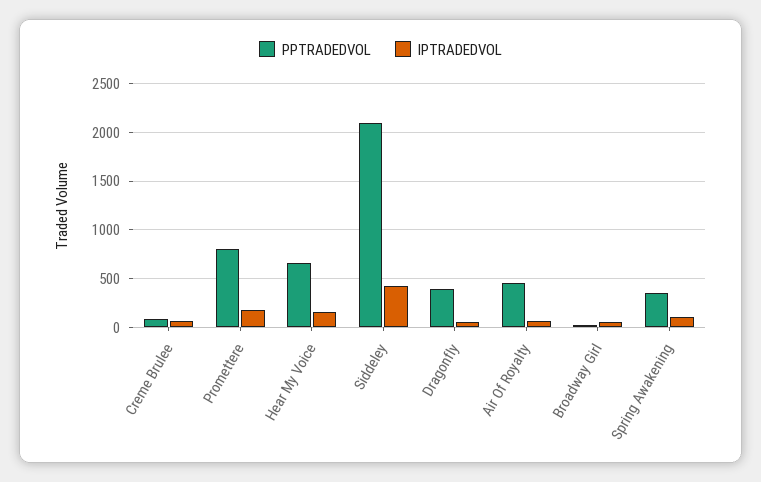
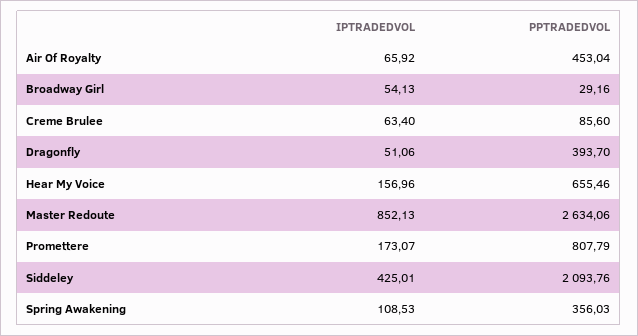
  {
    "PPTRADEDVOL": {
      "Creme Brulee": 85.6,
      "Promettere": 807.79,
      "Hear My Voice": 655.46,
      "Siddeley": 2093.76,
      "Dragonfly": 393.7,
      "Air Of Royalty": 453.04,
      "Broadway Girl": 29.16,
-     "Spring Awakening": 356.03
+     "Spring Awakening": 356.03,
+     "Master Redoute": 2634.06
    },
    "IPTRADEDVOL": {
      "Creme Brulee": 63.4,
      "Promettere": 173.07,
      "Hear My Voice": 156.96,
      "Siddeley": 425.01,
      "Dragonfly": 51.06,
      "Air Of Royalty": 65.92,
      "Broadway Girl": 54.13,
-     "Spring Awakening": 108.53
+     "Spring Awakening": 108.53,
+     "Master Redoute": 852.13
    }
  }

